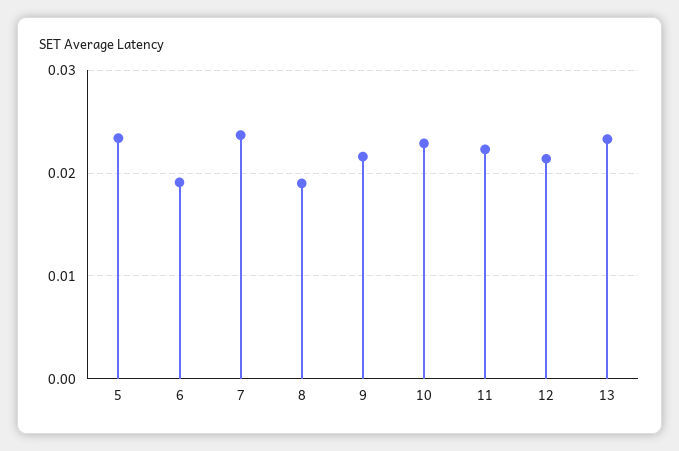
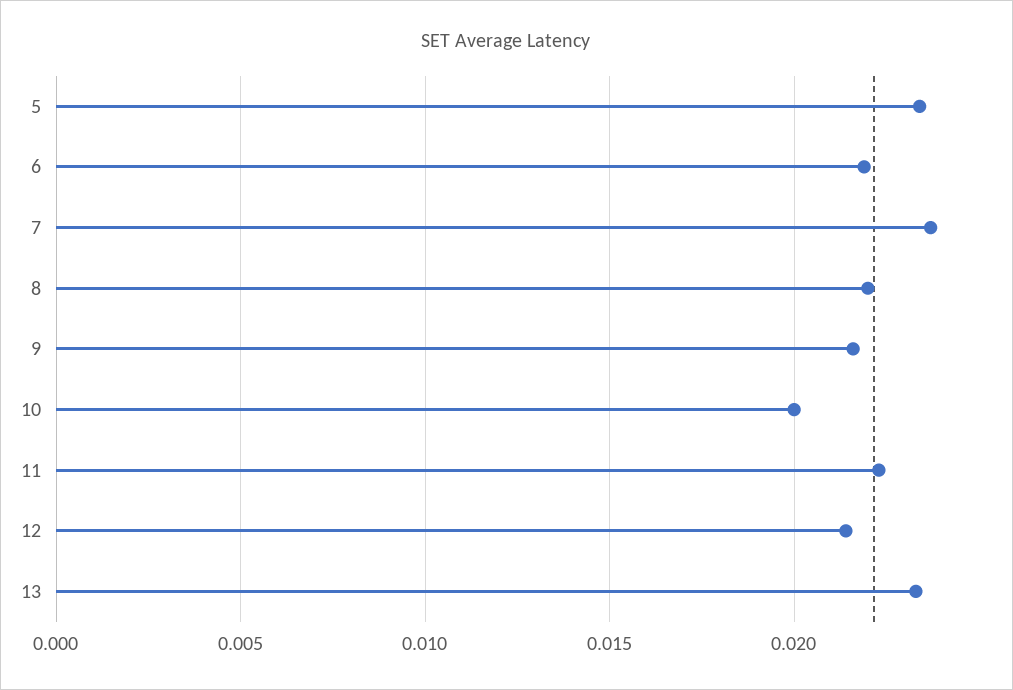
  {
    "5": 0.0235,
-   "6": 0.019,
+   "6": 0.022,
    "7": 0.0235,
-   "8": 0.019,
+   "8": 0.022,
    "9": 0.0215,
-   "10": 0.023,
+   "10": 0.02,
    "11": 0.0225,
    "12": 0.0215,
    "13": 0.0235
  }

